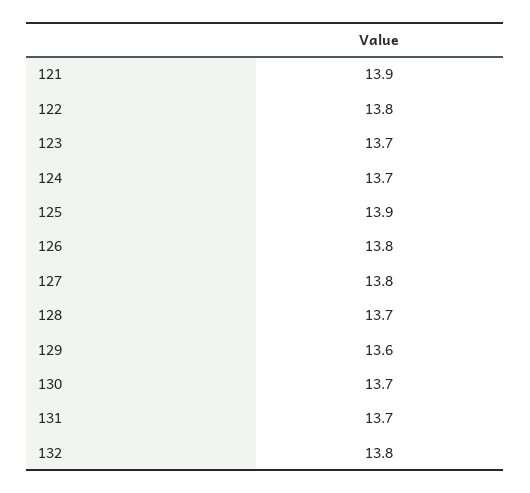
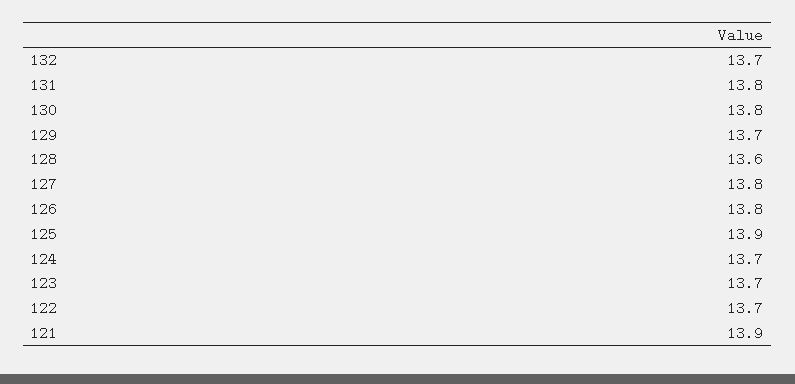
  {
    "121": 13.9,
-   "122": 13.8,
+   "122": 13.7,
    "123": 13.7,
    "124": 13.7,
    "125": 13.9,
    "126": 13.8,
    "127": 13.8,
-   "128": 13.7,
+   "128": 13.6,
-   "129": 13.6,
+   "129": 13.7,
-   "130": 13.7,
+   "130": 13.8,
-   "131": 13.7,
+   "131": 13.8,
-   "132": 13.8
+   "132": 13.7
  }

